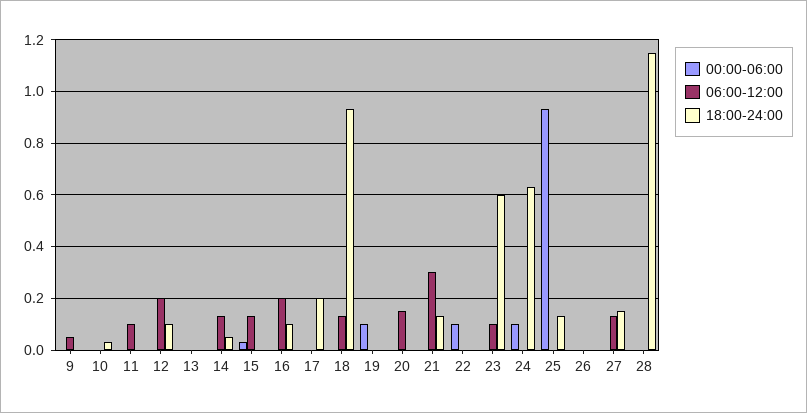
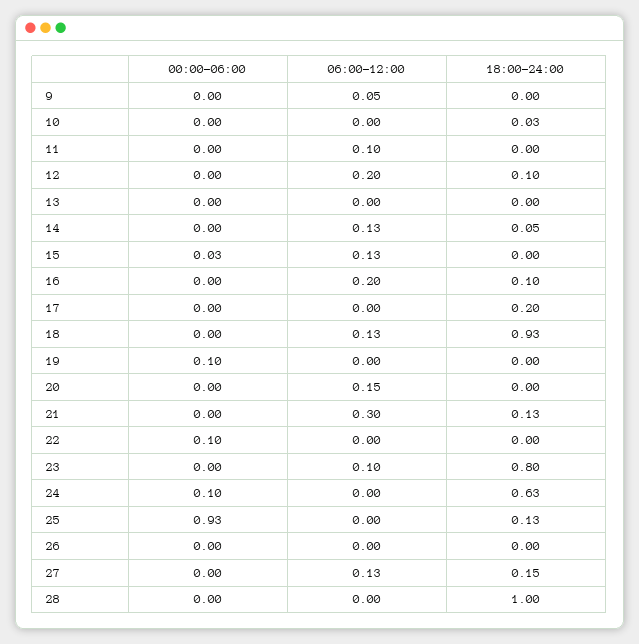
  {
    "00:00-06:00": {
      "9": 0,
      "10": 0,
      "11": 0,
      "12": 0,
      "13": 0,
      "14": 0,
      "15": 0.03,
      "16": 0,
      "17": 0,
      "18": 0,
      "19": 0.1,
      "20": 0,
      "21": 0,
      "22": 0.1,
      "23": 0,
      "24": 0.1,
      "25": 0.93,
      "26": 0,
      "27": 0,
      "28": 0
    },
    "06:00-12:00": {
      "9": 0.05,
      "10": 0,
      "11": 0.1,
      "12": 0.2,
      "13": 0,
      "14": 0.13,
      "15": 0.13,
      "16": 0.2,
      "17": 0,
      "18": 0.13,
      "19": 0,
      "20": 0.15,
      "21": 0.3,
      "22": 0,
      "23": 0.1,
      "24": 0,
      "25": 0,
      "26": 0,
      "27": 0.13,
      "28": 0
    },
    "18:00-24:00": {
      "9": 0,
      "10": 0.03,
      "11": 0,
      "12": 0.1,
      "13": 0,
      "14": 0.05,
      "15": 0,
      "16": 0.1,
      "17": 0.2,
      "18": 0.93,
      "19": 0,
      "20": 0,
      "21": 0.13,
      "22": 0,
-     "23": 0.6,
+     "23": 0.8,
      "24": 0.63,
      "25": 0.13,
      "26": 0,
      "27": 0.15,
-     "28": 1.15
+     "28": 1
    }
  }

